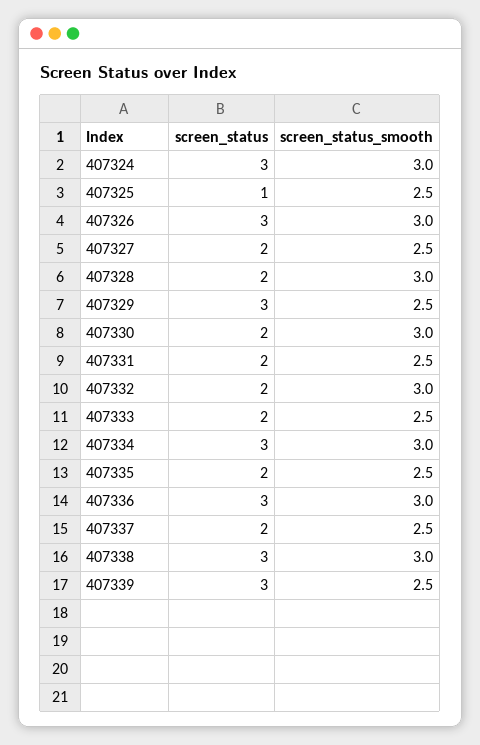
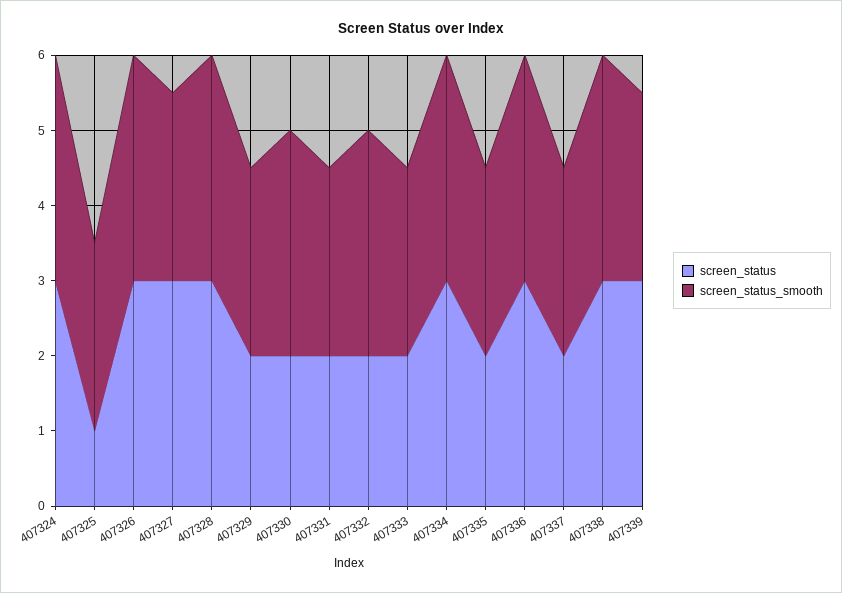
  {
    "screen_status": {
      "407324": 3,
      "407325": 1,
      "407326": 3,
-     "407327": 2,
+     "407327": 3,
-     "407328": 2,
+     "407328": 3,
-     "407329": 3,
+     "407329": 2,
      "407330": 2,
      "407331": 2,
      "407332": 2,
      "407333": 2,
      "407334": 3,
      "407335": 2,
      "407336": 3,
      "407337": 2,
      "407338": 3,
      "407339": 3
    },
    "screen_status_smooth": {
      "407324": 3,
      "407325": 2.5,
      "407326": 3,
      "407327": 2.5,
      "407328": 3,
      "407329": 2.5,
      "407330": 3,
      "407331": 2.5,
      "407332": 3,
      "407333": 2.5,
      "407334": 3,
      "407335": 2.5,
      "407336": 3,
      "407337": 2.5,
      "407338": 3,
      "407339": 2.5
    }
  }

